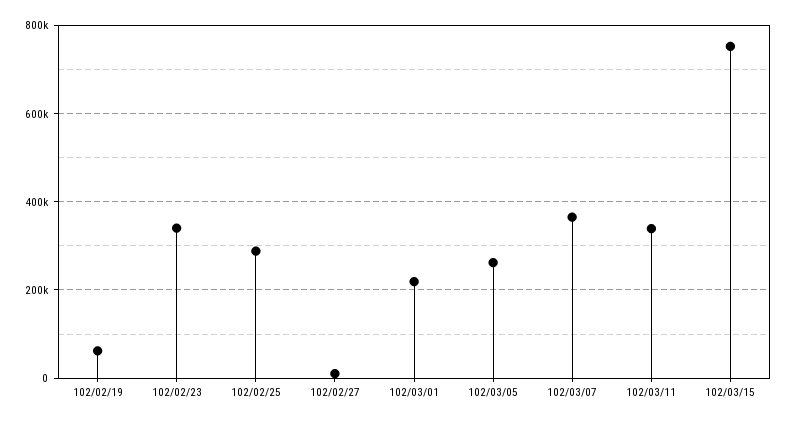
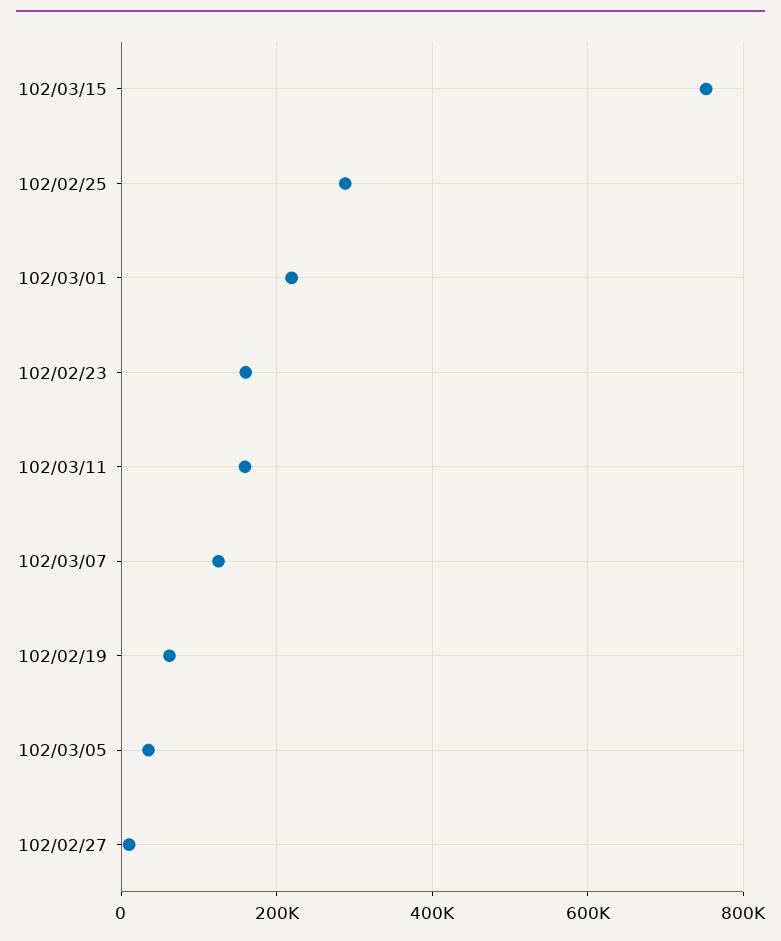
  {
    "102/02/19": 60000,
-   "102/02/23": 340000,
+   "102/02/23": 160000,
    "102/02/25": 280000,
    "102/02/27": 20000,
    "102/03/01": 220000,
-   "102/03/05": 260000,
+   "102/03/05": 40000,
-   "102/03/07": 360000,
+   "102/03/07": 120000,
-   "102/03/11": 340000,
+   "102/03/11": 160000,
    "102/03/15": 760000
  }

